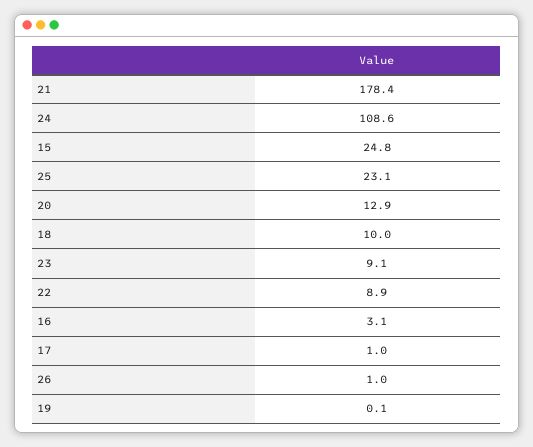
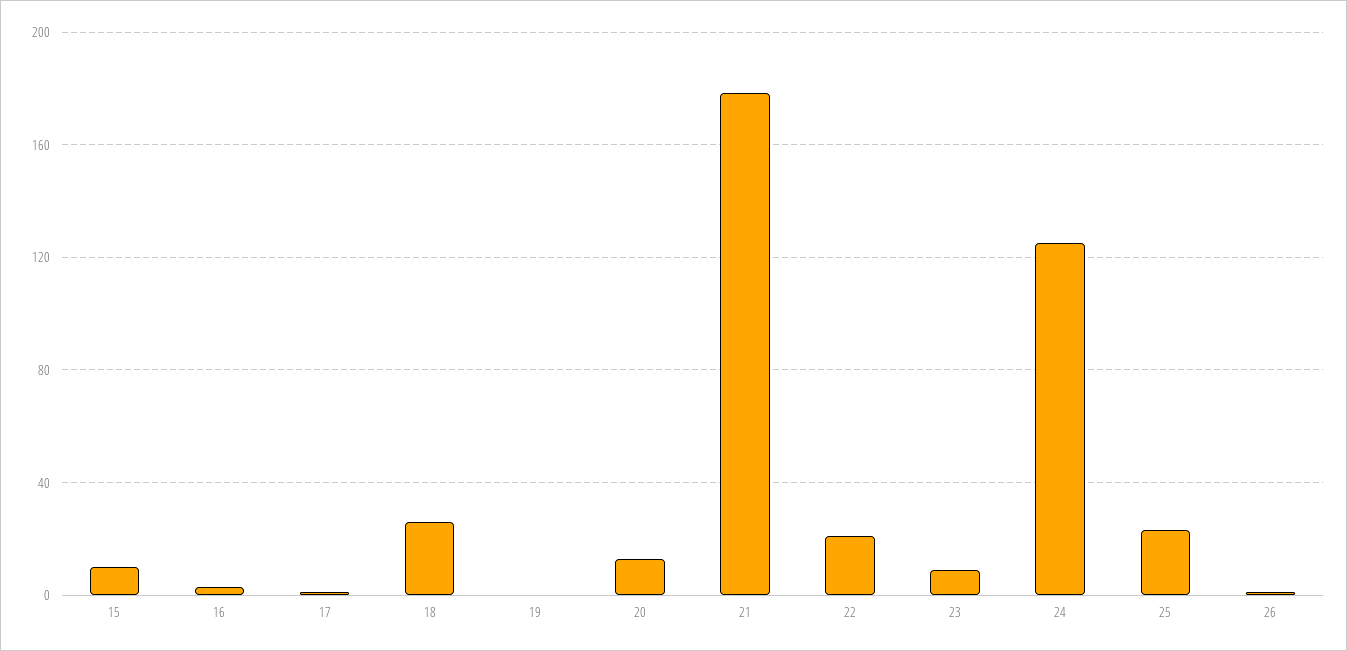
  {
    "21": 178.4,
-   "24": 108.6,
+   "24": 125,
-   "15": 24.8,
+   "15": 10,
    "25": 23.1,
    "20": 12.9,
-   "18": 10,
+   "18": 25,
    "23": 9.1,
-   "22": 8.9,
+   "22": 20,
    "16": 3.1,
    "17": 1,
    "26": 1,
    "19": 0.1
  }

